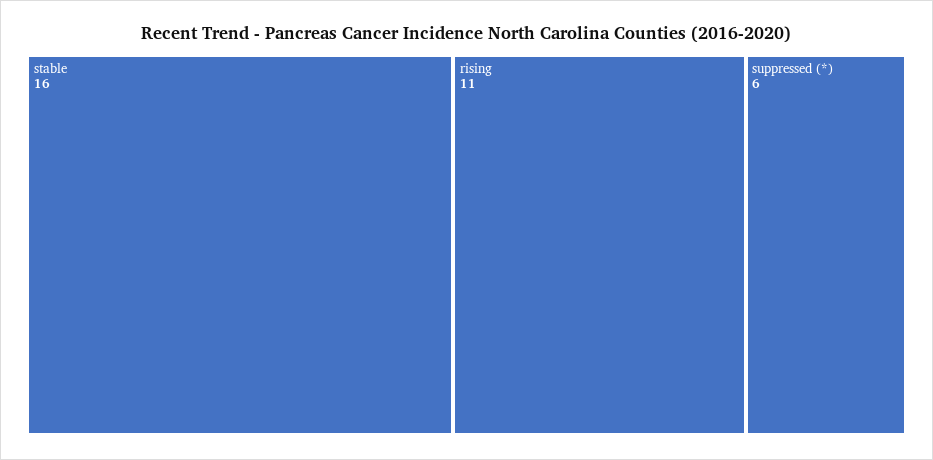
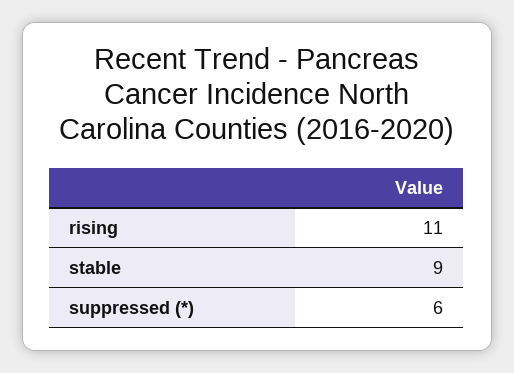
  {
-   "stable": 16,
+   "stable": 9,
    "rising": 11,
    "suppressed (*)": 6
  }

